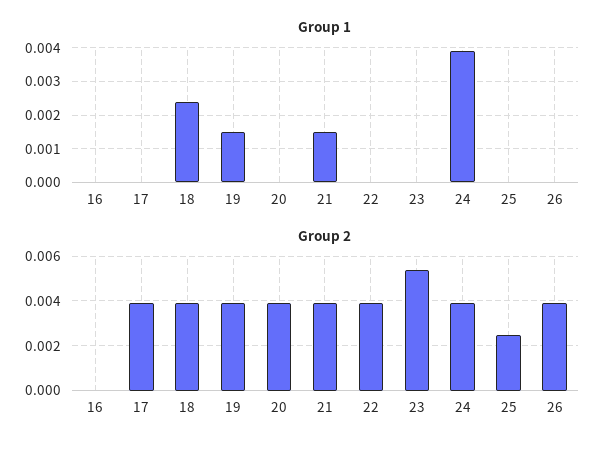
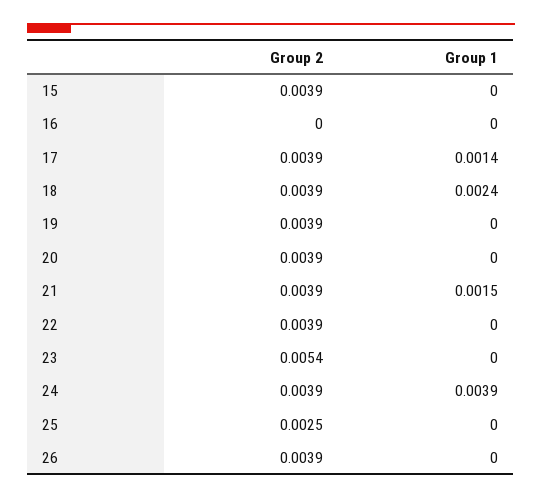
  {
    "Group 1": {
      "16": 0,
-     "17": 0,
+     "17": 0.0014,
      "18": 0.0024,
-     "19": 0.0015,
+     "19": 0,
      "20": 0,
      "21": 0.0015,
      "22": 0,
      "23": 0,
      "24": 0.0039,
      "25": 0,
-     "26": 0
+     "26": 0,
+     "15": 0
    },
    "Group 2": {
      "16": 0,
      "17": 0.0039,
      "18": 0.0039,
      "19": 0.0039,
      "20": 0.0039,
      "21": 0.0039,
      "22": 0.0039,
      "23": 0.0054,
      "24": 0.0039,
      "25": 0.0025,
-     "26": 0.0039
+     "26": 0.0039,
+     "15": 0.0039
    }
  }

